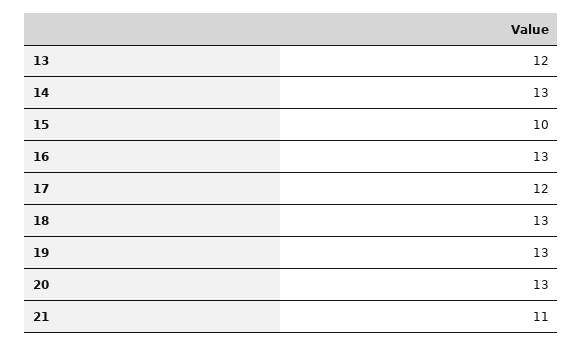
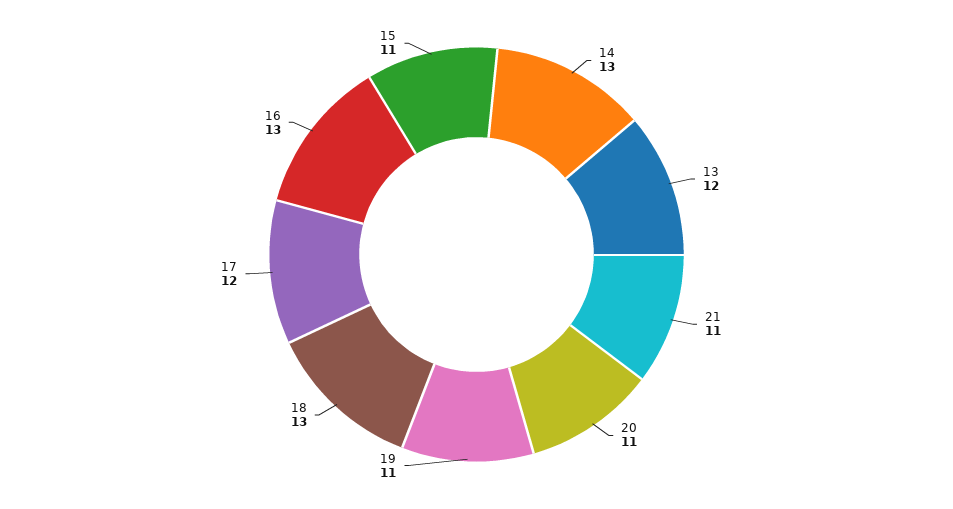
  {
    "13": 12,
    "14": 13,
-   "15": 10,
+   "15": 11,
    "16": 13,
    "17": 12,
    "18": 13,
-   "19": 13,
+   "19": 11,
-   "20": 13,
+   "20": 11,
    "21": 11
  }

